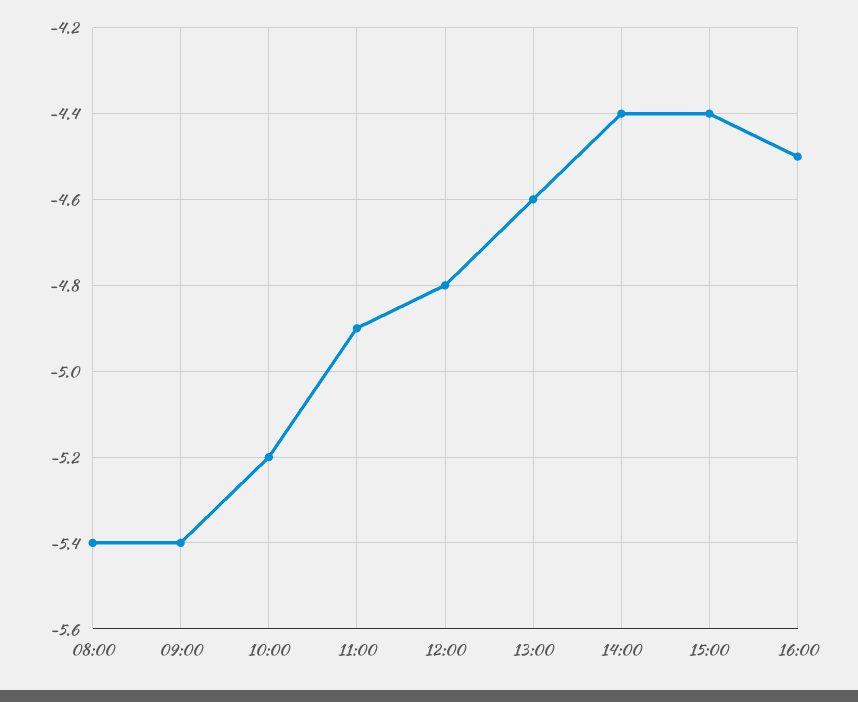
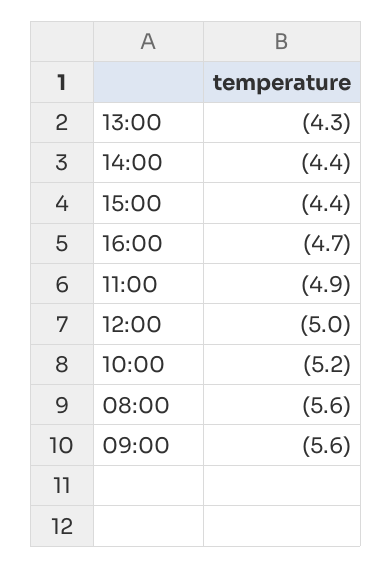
  {
-   "08:00": -5.4,
+   "08:00": -5.6,
-   "09:00": -5.4,
+   "09:00": -5.6,
    "10:00": -5.2,
    "11:00": -4.9,
-   "12:00": -4.8,
+   "12:00": -5,
-   "13:00": -4.6,
+   "13:00": -4.3,
    "14:00": -4.4,
    "15:00": -4.4,
-   "16:00": -4.5
+   "16:00": -4.7
  }

